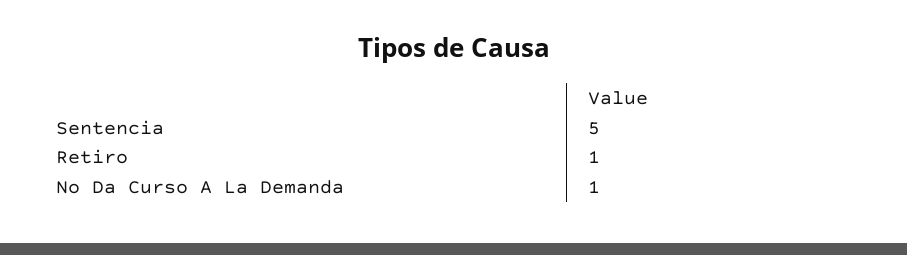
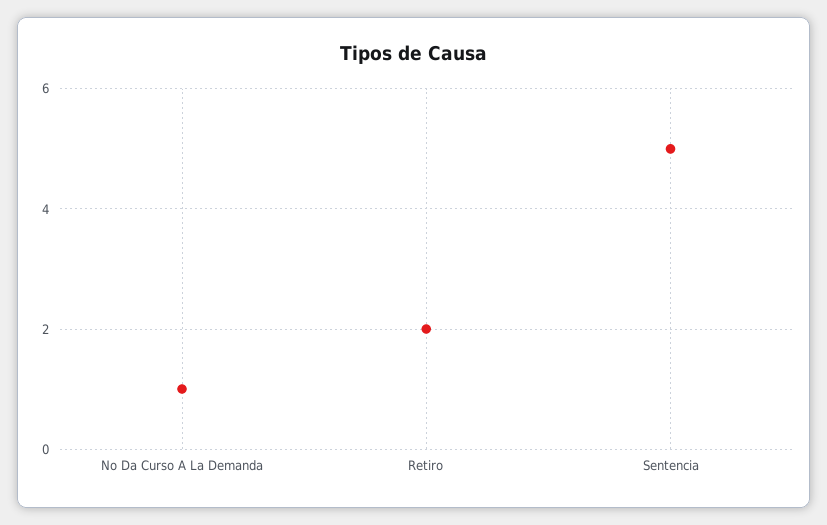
  {
    "Sentencia": 5,
-   "Retiro": 1,
+   "Retiro": 2,
    "No Da Curso A La Demanda": 1
  }

